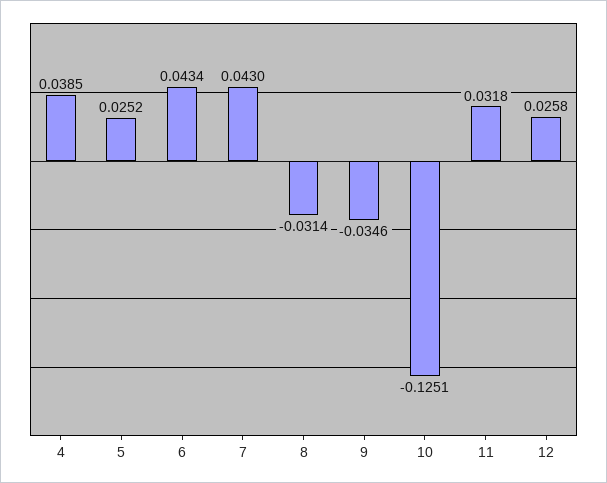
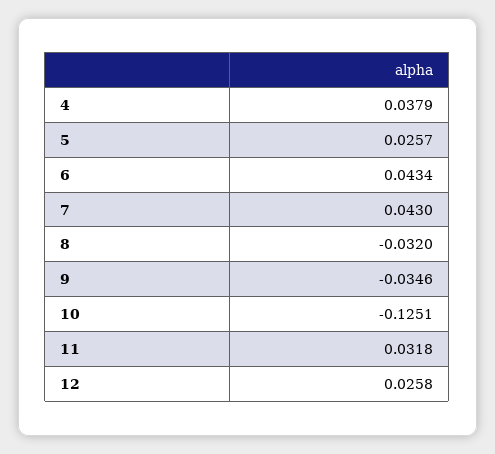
  {
-   "4": 0.0385,
+   "4": 0.0379,
-   "5": 0.0252,
+   "5": 0.0257,
    "6": 0.0434,
    "7": 0.043,
-   "8": -0.0314,
+   "8": -0.032,
    "9": -0.0346,
    "10": -0.1251,
    "11": 0.0318,
    "12": 0.0258
  }

